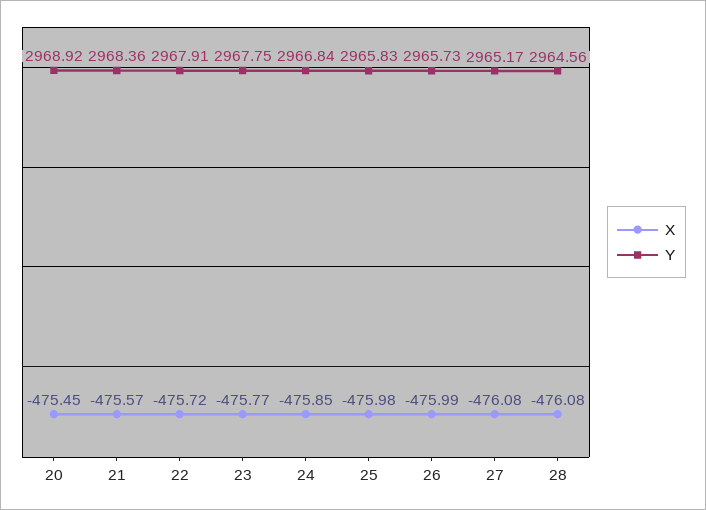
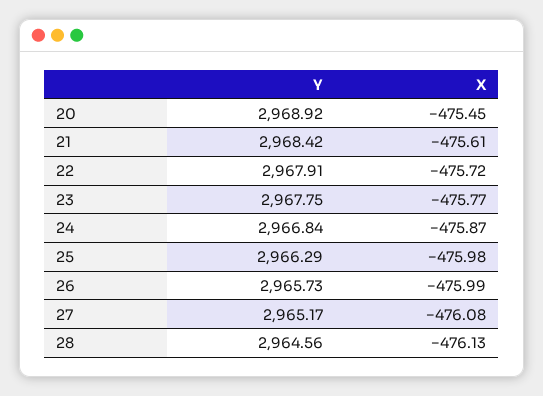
  {
    "X": {
      "20": -475.45,
-     "21": -475.57,
+     "21": -475.61,
      "22": -475.72,
      "23": -475.77,
-     "24": -475.85,
+     "24": -475.87,
      "25": -475.98,
      "26": -475.99,
      "27": -476.08,
-     "28": -476.08
+     "28": -476.13
    },
    "Y": {
      "20": 2968.92,
-     "21": 2968.36,
+     "21": 2968.42,
      "22": 2967.91,
      "23": 2967.75,
      "24": 2966.84,
-     "25": 2965.83,
+     "25": 2966.29,
      "26": 2965.73,
      "27": 2965.17,
      "28": 2964.56
    }
  }

